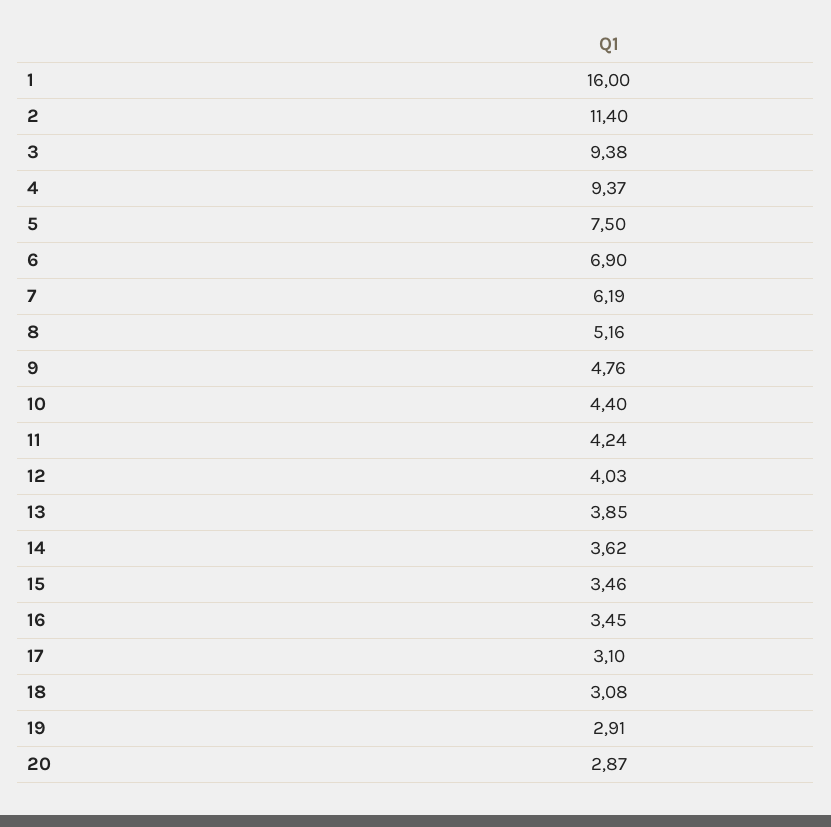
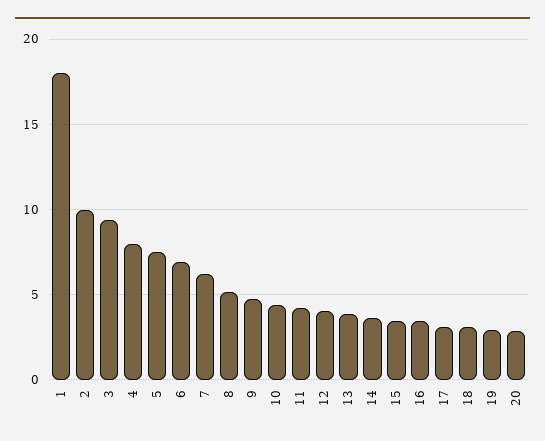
  {
-   "1": 16,
+   "1": 18,
-   "2": 11.4,
+   "2": 10,
    "3": 9.38,
-   "4": 9.37,
+   "4": 8,
    "5": 7.5,
    "6": 6.9,
    "7": 6.19,
    "8": 5.16,
    "9": 4.76,
    "10": 4.4,
    "11": 4.24,
    "12": 4.03,
    "13": 3.85,
    "14": 3.62,
    "15": 3.46,
    "16": 3.45,
    "17": 3.1,
    "18": 3.08,
    "19": 2.91,
    "20": 2.87
  }

